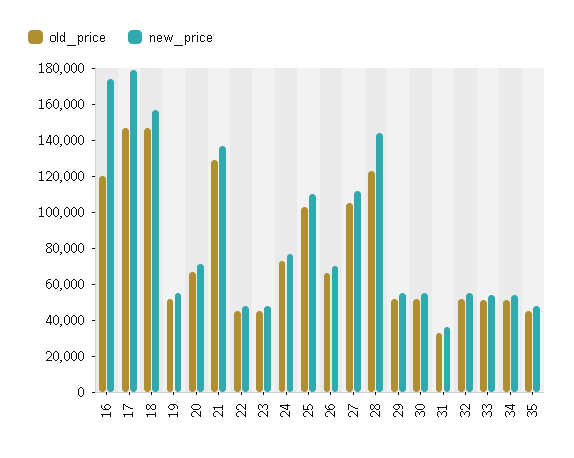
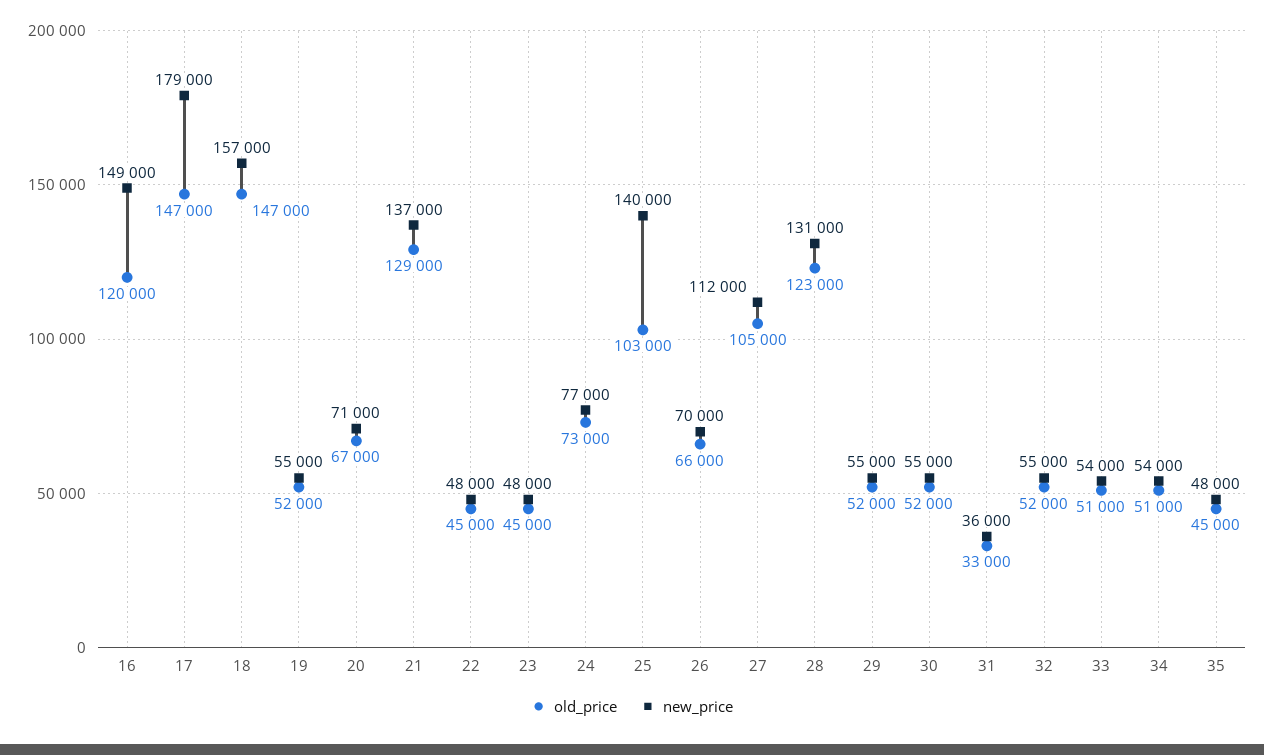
  {
    "old_price": {
      "16": 120000,
      "17": 147000,
      "18": 147000,
      "19": 52000,
      "20": 67000,
      "21": 129000,
      "22": 45000,
      "23": 45000,
      "24": 73000,
      "25": 103000,
      "26": 66000,
      "27": 105000,
      "28": 123000,
      "29": 52000,
      "30": 52000,
      "31": 33000,
      "32": 52000,
      "33": 51000,
      "34": 51000,
      "35": 45000
    },
    "new_price": {
-     "16": 175000,
+     "16": 149000,
      "17": 179000,
      "18": 157000,
      "19": 55000,
      "20": 71000,
      "21": 137000,
      "22": 48000,
      "23": 48000,
      "24": 77000,
-     "25": 110000,
+     "25": 140000,
      "26": 70000,
      "27": 112000,
-     "28": 145000,
+     "28": 131000,
      "29": 55000,
      "30": 55000,
      "31": 36000,
      "32": 55000,
      "33": 54000,
      "34": 54000,
      "35": 48000
    }
  }

